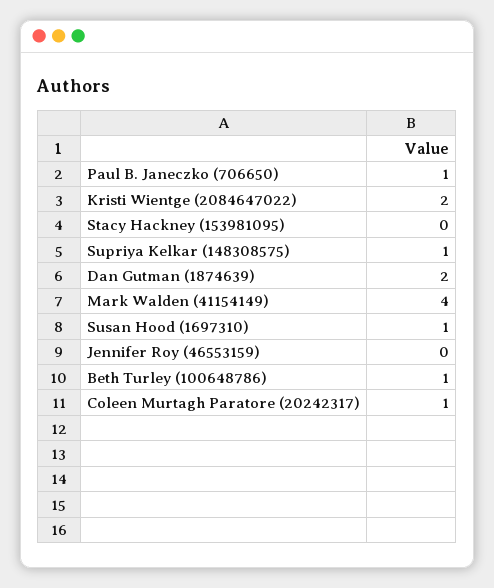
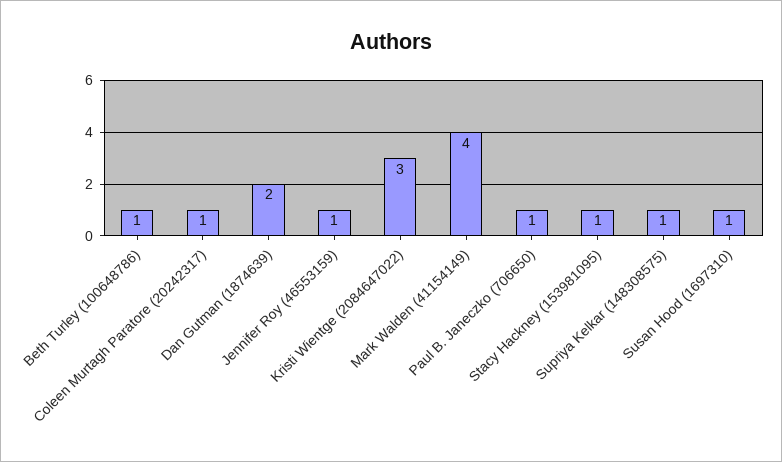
  {
    "Paul B. Janeczko (706650)": 1,
-   "Kristi Wientge (2084647022)": 2,
+   "Kristi Wientge (2084647022)": 3,
-   "Stacy Hackney (153981095)": 0,
+   "Stacy Hackney (153981095)": 1,
    "Supriya Kelkar (148308575)": 1,
    "Dan Gutman (1874639)": 2,
    "Mark Walden (41154149)": 4,
    "Susan Hood (1697310)": 1,
-   "Jennifer Roy (46553159)": 0,
+   "Jennifer Roy (46553159)": 1,
    "Beth Turley (100648786)": 1,
    "Coleen Murtagh Paratore (20242317)": 1
  }

